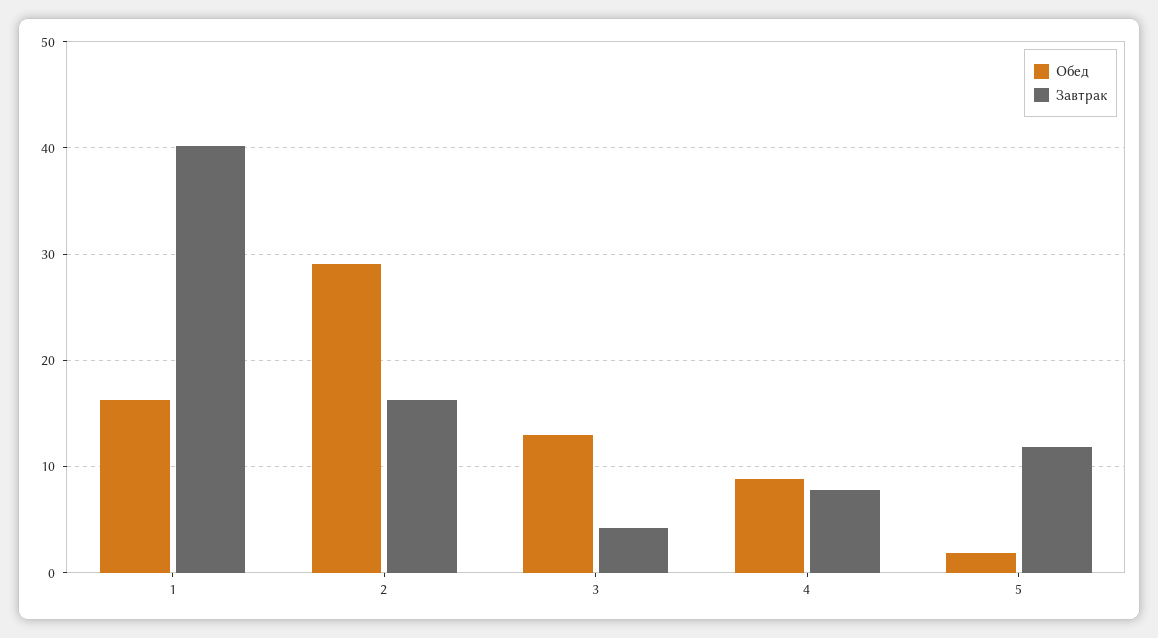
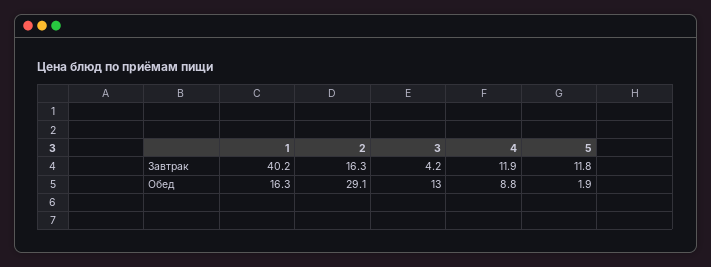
  {
    "Обед": {
      "1": 16.3,
      "2": 29.1,
      "3": 13,
      "4": 8.8,
      "5": 1.9
    },
    "Завтрак": {
      "1": 40.2,
      "2": 16.3,
      "3": 4.2,
-     "4": 8,
+     "4": 11.9,
      "5": 11.8
    }
  }

